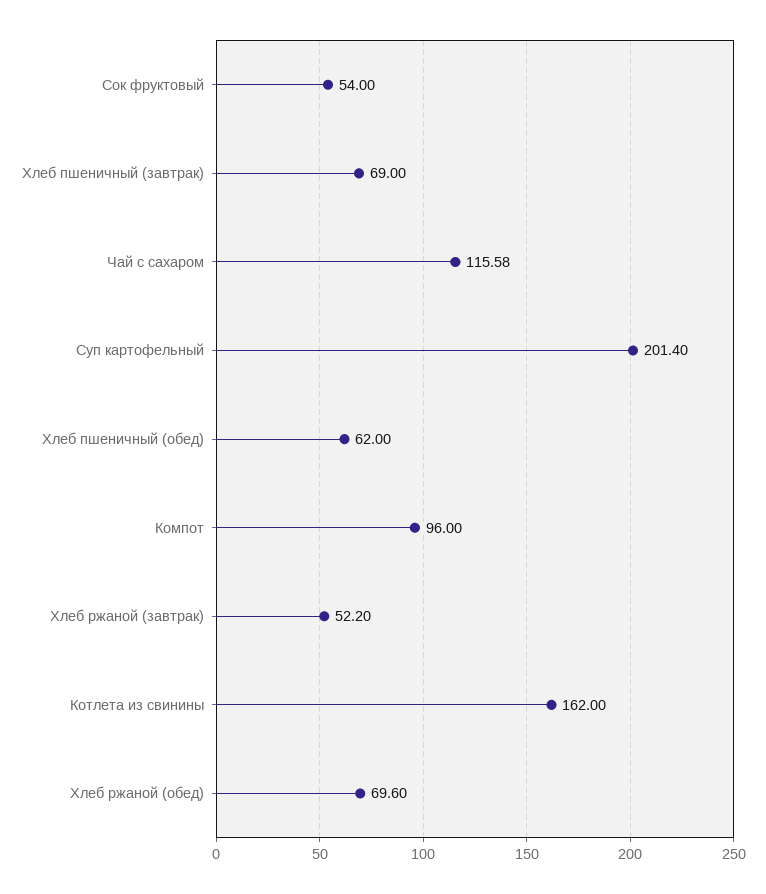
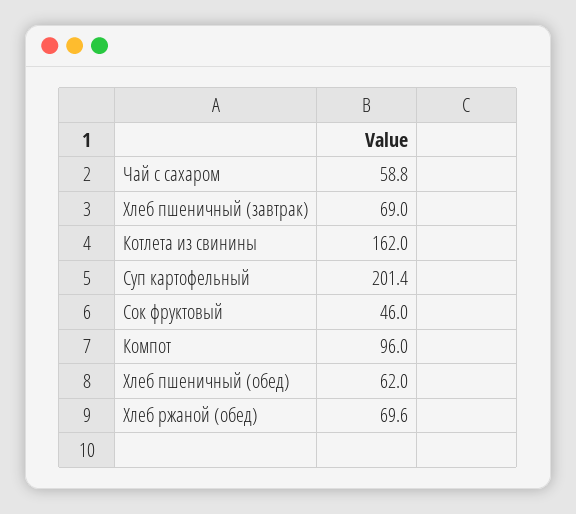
  {
-   "Сок фруктовый": 54,
+   "Сок фруктовый": 46,
    "Хлеб пшеничный (завтрак)": 69,
-   "Чай с сахаром": 115.58,
+   "Чай с сахаром": 58.8,
    "Суп картофельный": 201.4,
    "Хлеб пшеничный (обед)": 62,
    "Компот": 96,
-   "Хлеб ржаной (завтрак)": 52.2,
    "Котлета из свинины": 162,
    "Хлеб ржаной (обед)": 69.6
  }

